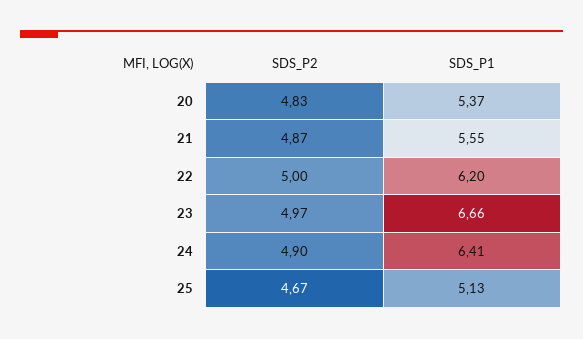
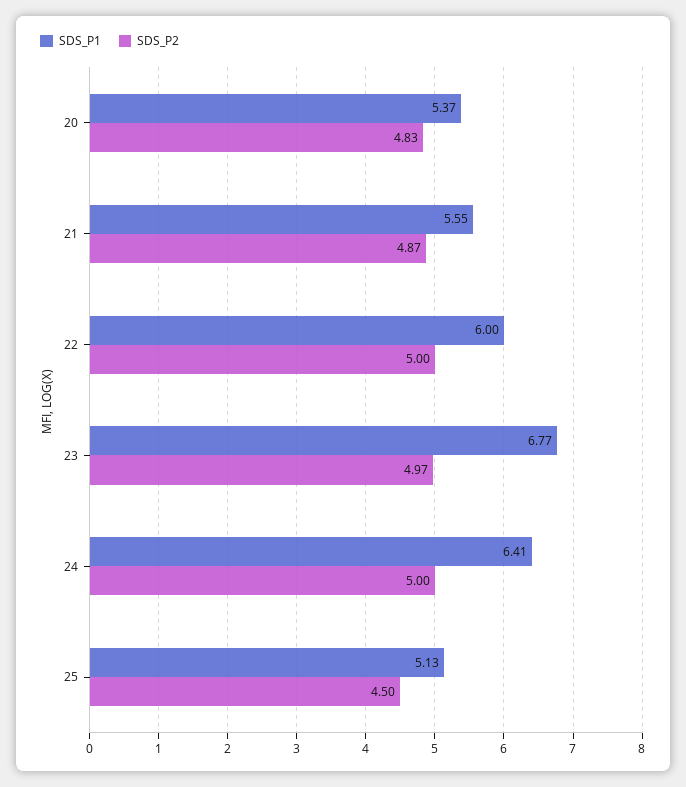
  {
    "SDS_P2": {
      "20": 4.83,
      "21": 4.87,
      "22": 5,
      "23": 4.97,
-     "24": 4.9,
+     "24": 5,
-     "25": 4.67
+     "25": 4.5
    },
    "SDS_P1": {
      "20": 5.37,
      "21": 5.55,
-     "22": 6.2,
+     "22": 6,
-     "23": 6.66,
+     "23": 6.77,
      "24": 6.41,
      "25": 5.13
    }
  }

